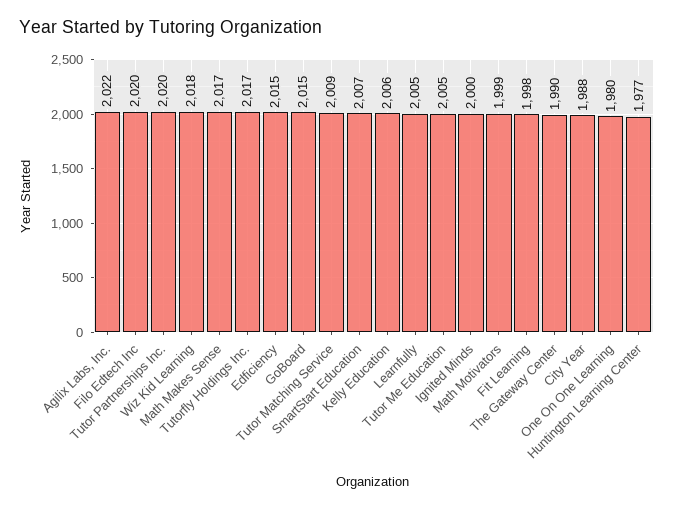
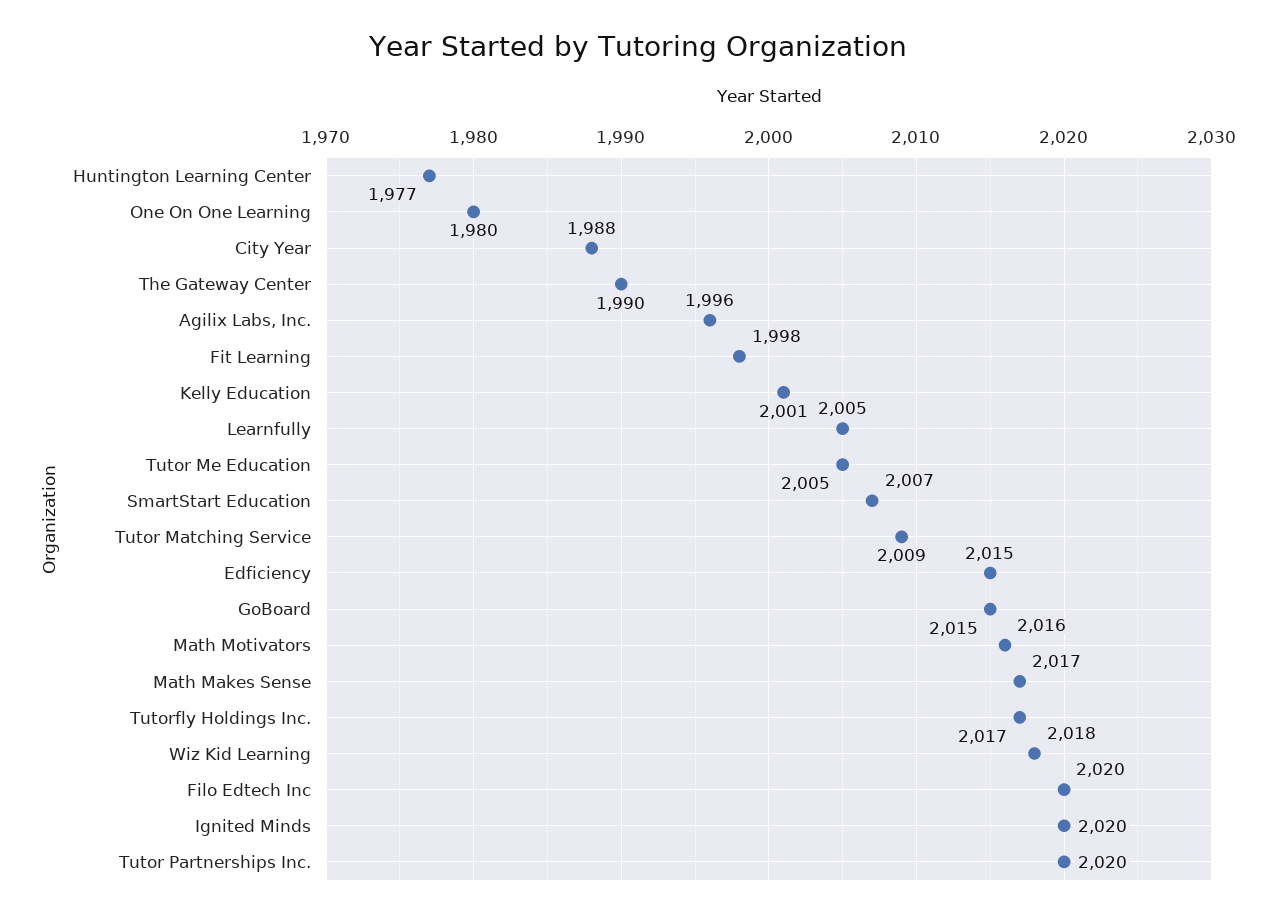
  {
-   "Agilix Labs, Inc.": 2022,
+   "Agilix Labs, Inc.": 1996,
    "Filo Edtech Inc": 2020,
    "Tutor Partnerships Inc.": 2020,
    "Wiz Kid Learning": 2018,
    "Math Makes Sense": 2017,
    "Tutorfly Holdings Inc.": 2017,
    "Edficiency": 2015,
    "GoBoard": 2015,
    "Tutor Matching Service": 2009,
    "SmartStart Education": 2007,
-   "Kelly Education": 2006,
+   "Kelly Education": 2001,
    "Learnfully": 2005,
    "Tutor Me Education": 2005,
-   "Ignited Minds": 2000,
+   "Ignited Minds": 2020,
-   "Math Motivators": 1999,
+   "Math Motivators": 2016,
    "Fit Learning": 1998,
    "The Gateway Center": 1990,
    "City Year": 1988,
    "One On One Learning": 1980,
    "Huntington Learning Center": 1977
  }

